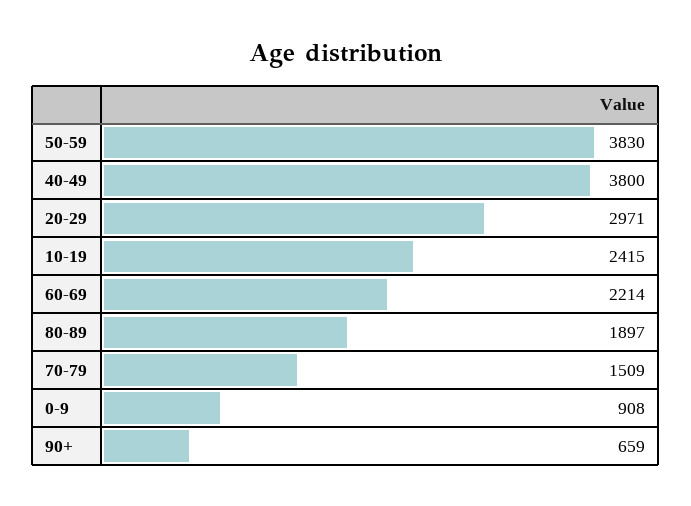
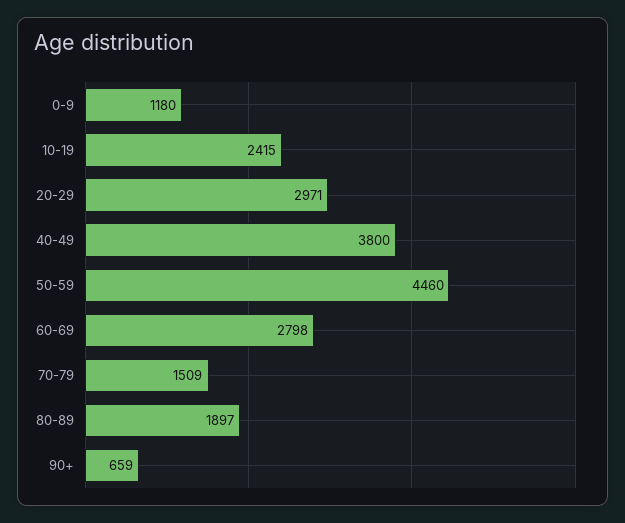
  {
-   "50-59": 3830,
+   "50-59": 4460,
    "40-49": 3800,
    "20-29": 2971,
    "10-19": 2415,
-   "60-69": 2214,
+   "60-69": 2798,
    "80-89": 1897,
    "70-79": 1509,
-   "0-9": 908,
+   "0-9": 1180,
    "90+": 659
  }

